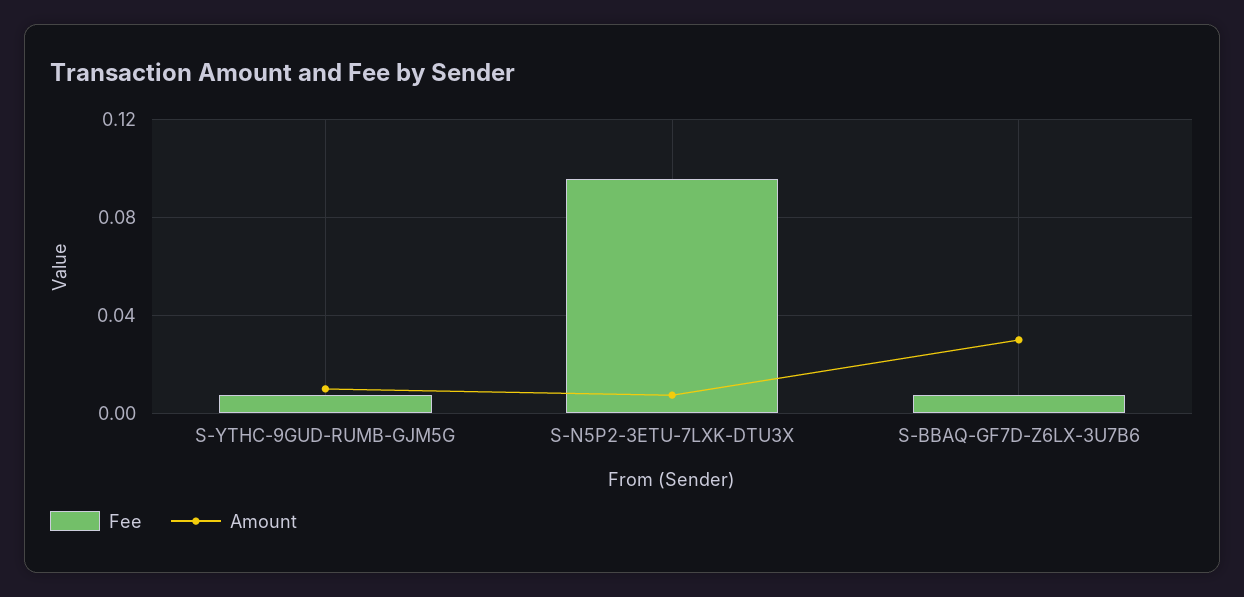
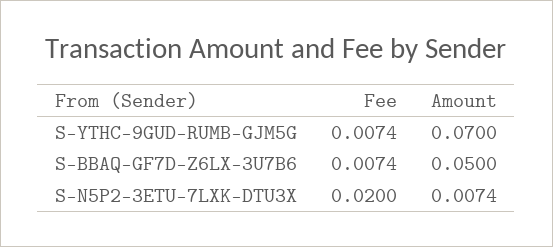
  {
    "Fee": {
      "S-YTHC-9GUD-RUMB-GJM5G": 0.0074,
-     "S-N5P2-3ETU-7LXK-DTU3X": 0.095,
+     "S-N5P2-3ETU-7LXK-DTU3X": 0.02,
      "S-BBAQ-GF7D-Z6LX-3U7B6": 0.0074
    },
    "Amount": {
-     "S-YTHC-9GUD-RUMB-GJM5G": 0.01,
+     "S-YTHC-9GUD-RUMB-GJM5G": 0.07,
      "S-N5P2-3ETU-7LXK-DTU3X": 0.0074,
-     "S-BBAQ-GF7D-Z6LX-3U7B6": 0.03
+     "S-BBAQ-GF7D-Z6LX-3U7B6": 0.05
    }
  }

